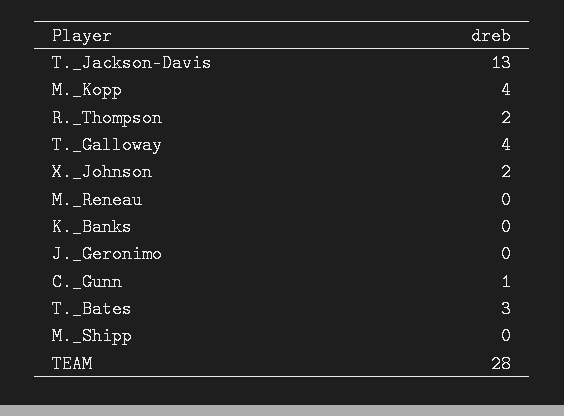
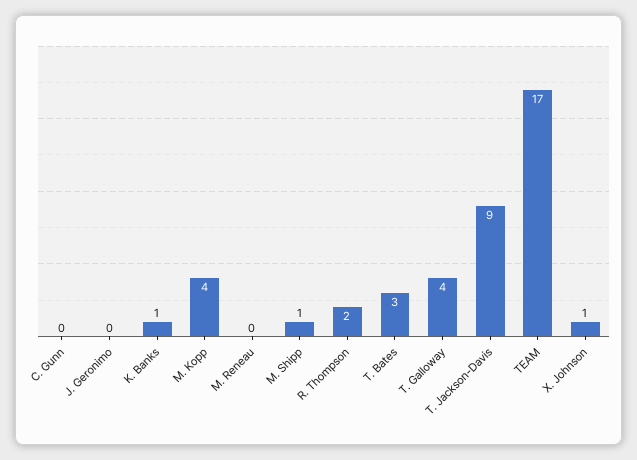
  {
-   "T._Jackson-Davis": 13,
+   "T._Jackson-Davis": 9,
    "M._Kopp": 4,
    "R._Thompson": 2,
    "T._Galloway": 4,
-   "X._Johnson": 2,
+   "X._Johnson": 1,
    "M._Reneau": 0,
-   "K._Banks": 0,
+   "K._Banks": 1,
    "J._Geronimo": 0,
-   "C._Gunn": 1,
+   "C._Gunn": 0,
    "T._Bates": 3,
-   "M._Shipp": 0,
+   "M._Shipp": 1,
-   "TEAM": 28
+   "TEAM": 17
  }

